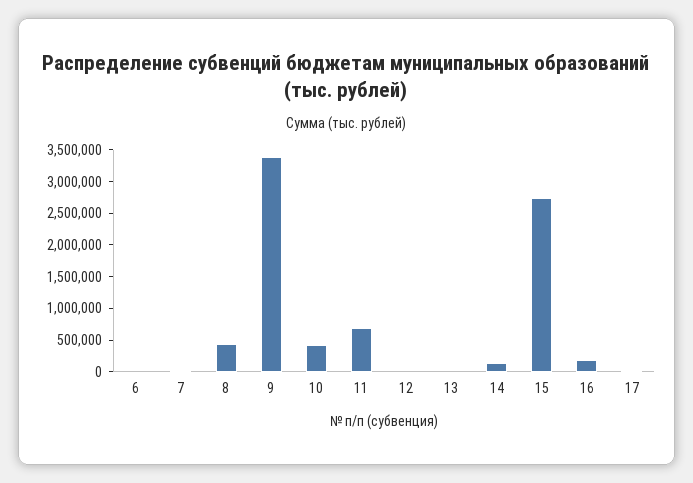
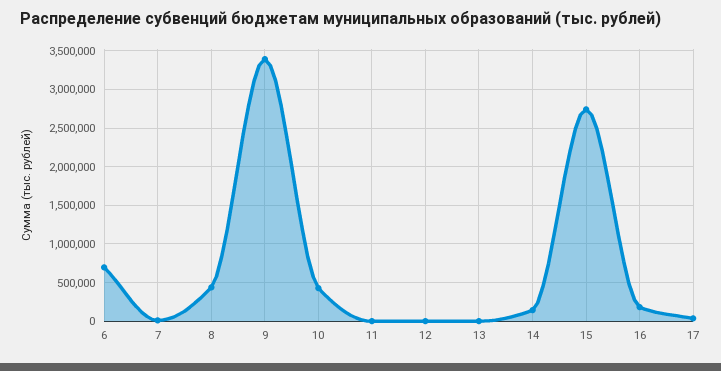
  {
-   "6": 0,
+   "6": 700000,
    "7": 0,
    "8": 400000,
    "9": 3400000,
    "10": 400000,
-   "11": 750000,
+   "11": 0,
    "12": 0,
    "13": 0,
    "14": 100000,
    "15": 2700000,
    "16": 200000,
    "17": 0
  }

